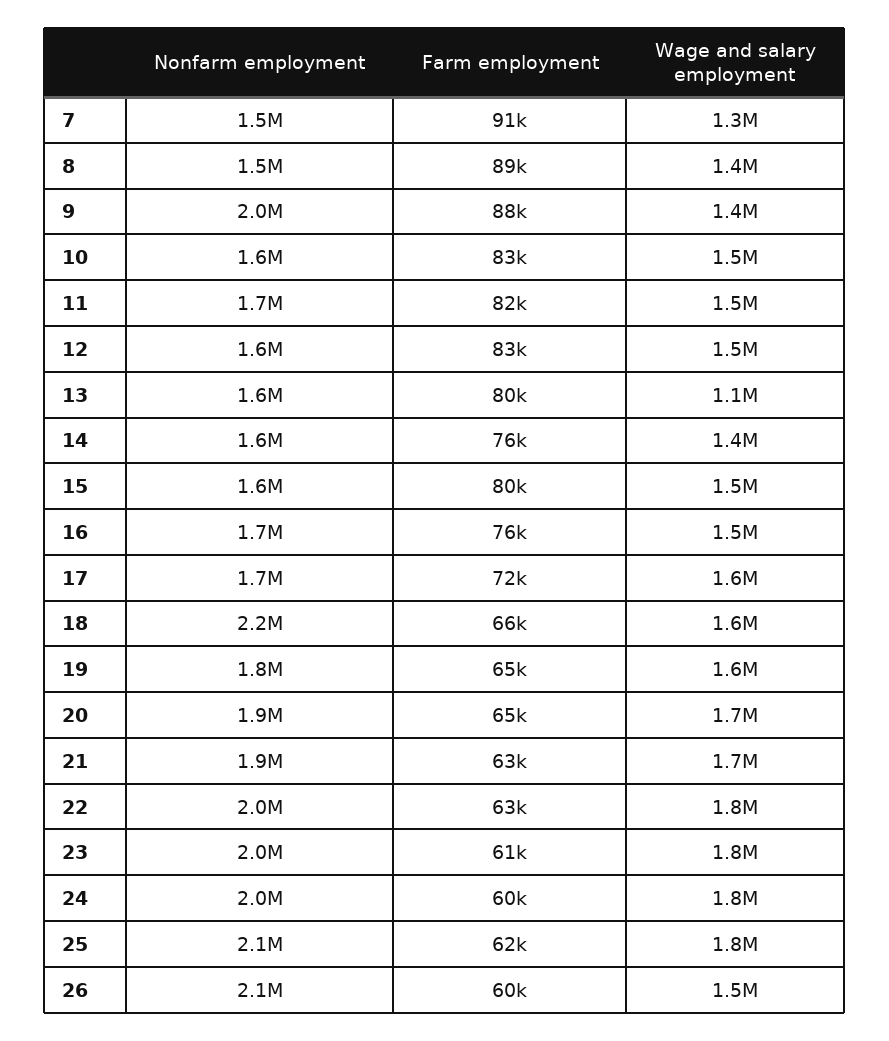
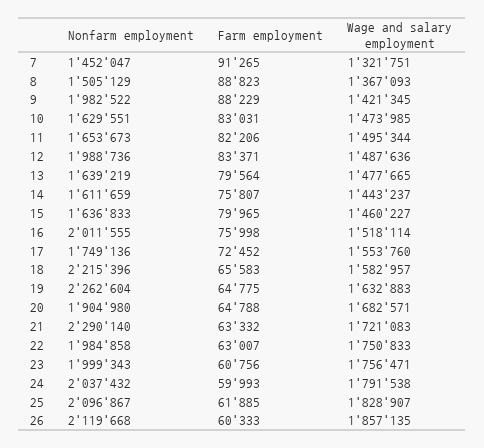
  {
    "Nonfarm employment": {
      "7": 1452047,
      "8": 1505129,
      "9": 1982522,
      "10": 1629551,
      "11": 1653673,
-     "12": 1600000,
+     "12": 1988736,
      "13": 1639219,
      "14": 1611659,
      "15": 1636833,
-     "16": 1700000,
+     "16": 2011555,
      "17": 1749136,
      "18": 2215396,
-     "19": 1800000,
+     "19": 2262604,
      "20": 1904980,
-     "21": 1900000,
+     "21": 2290140,
      "22": 1984858,
      "23": 1999343,
      "24": 2037432,
      "25": 2096867,
      "26": 2119668
    },
    "Farm employment": {
      "7": 91265,
      "8": 88823,
      "9": 88229,
      "10": 83031,
      "11": 82206,
      "12": 83371,
      "13": 79564,
      "14": 75807,
      "15": 79965,
      "16": 75998,
      "17": 72452,
      "18": 65583,
      "19": 64775,
      "20": 64788,
      "21": 63332,
      "22": 63007,
      "23": 60756,
      "24": 59993,
      "25": 61885,
      "26": 60333
    },
    "Wage and salary employment": {
      "7": 1321751,
      "8": 1367093,
      "9": 1421345,
      "10": 1473985,
      "11": 1495344,
      "12": 1487636,
-     "13": 1100000,
+     "13": 1477665,
      "14": 1443237,
      "15": 1460227,
      "16": 1518114,
      "17": 1553760,
      "18": 1582957,
      "19": 1632883,
      "20": 1682571,
      "21": 1721083,
      "22": 1750833,
      "23": 1756471,
      "24": 1791538,
      "25": 1828907,
-     "26": 1500000
+     "26": 1857135
    }
  }

